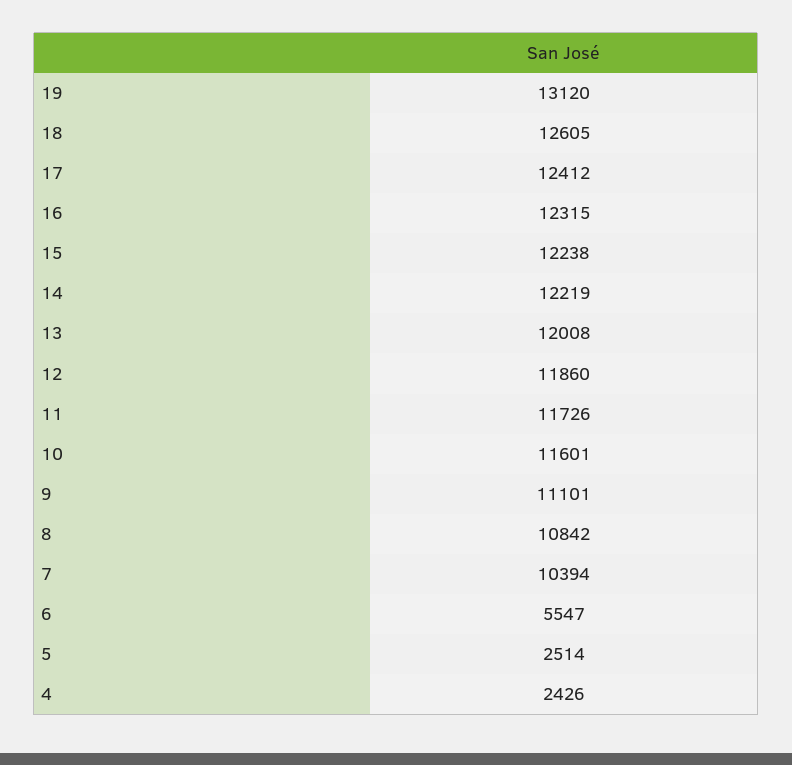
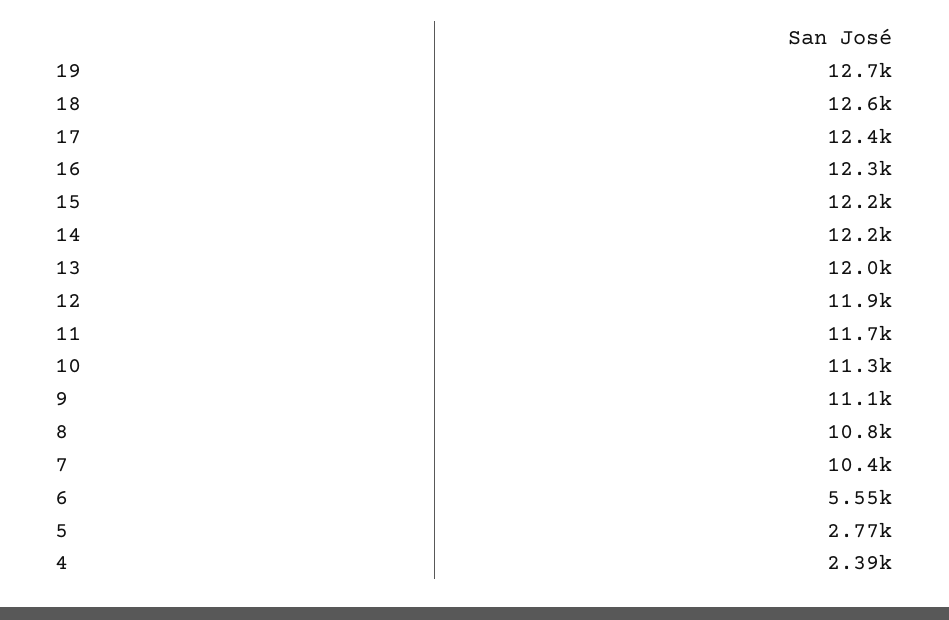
  {
-   "19": 13120,
+   "19": 12700,
    "18": 12605,
    "17": 12412,
    "16": 12315,
    "15": 12238,
    "14": 12219,
    "13": 12008,
    "12": 11860,
    "11": 11726,
-   "10": 11601,
+   "10": 11300,
    "9": 11101,
    "8": 10842,
    "7": 10394,
    "6": 5547,
-   "5": 2514,
+   "5": 2770,
-   "4": 2426
+   "4": 2390
  }

